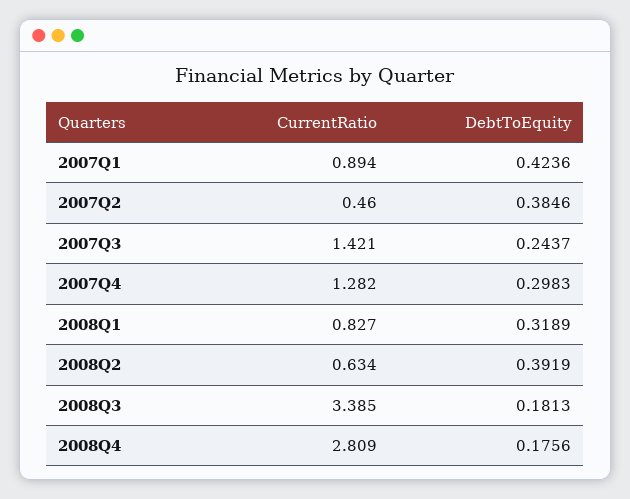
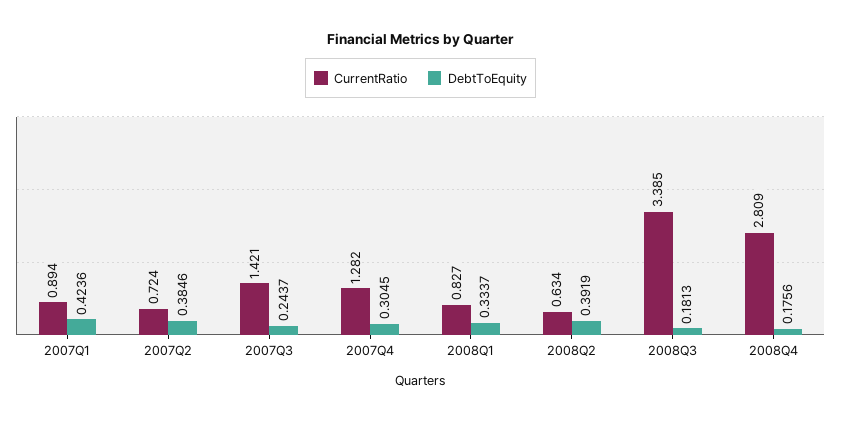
  {
    "CurrentRatio": {
      "2007Q1": 0.894,
-     "2007Q2": 0.46,
+     "2007Q2": 0.724,
      "2007Q3": 1.421,
      "2007Q4": 1.282,
      "2008Q1": 0.827,
      "2008Q2": 0.634,
      "2008Q3": 3.385,
      "2008Q4": 2.809
    },
    "DebtToEquity": {
      "2007Q1": 0.4236,
      "2007Q2": 0.3846,
      "2007Q3": 0.2437,
-     "2007Q4": 0.2983,
+     "2007Q4": 0.3045,
-     "2008Q1": 0.3189,
+     "2008Q1": 0.3337,
      "2008Q2": 0.3919,
      "2008Q3": 0.1813,
      "2008Q4": 0.1756
    }
  }

